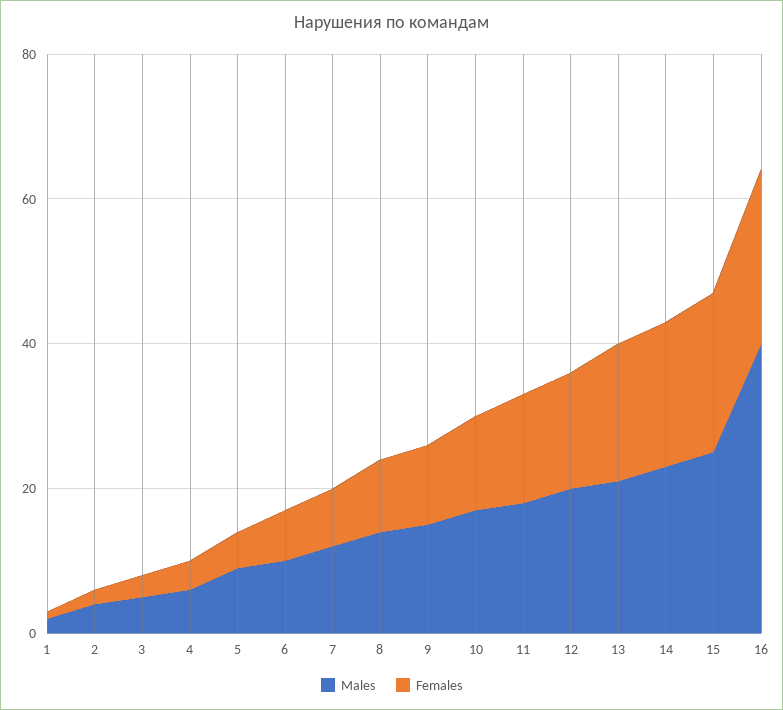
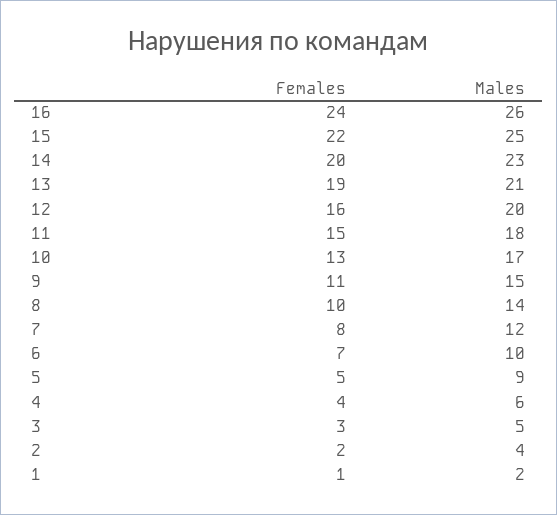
  {
    "Males": {
      "1": 2,
      "2": 4,
      "3": 5,
      "4": 6,
      "5": 9,
      "6": 10,
      "7": 12,
      "8": 14,
      "9": 15,
      "10": 17,
      "11": 18,
      "12": 20,
      "13": 21,
      "14": 23,
      "15": 25,
-     "16": 40
+     "16": 26
    },
    "Females": {
      "1": 1,
      "2": 2,
      "3": 3,
      "4": 4,
      "5": 5,
      "6": 7,
      "7": 8,
      "8": 10,
      "9": 11,
      "10": 13,
      "11": 15,
      "12": 16,
      "13": 19,
      "14": 20,
      "15": 22,
      "16": 24
    }
  }

